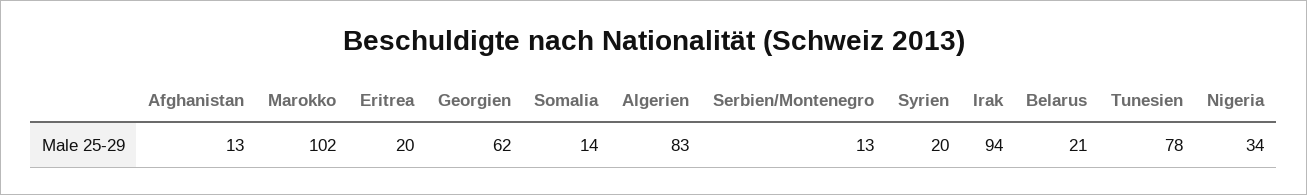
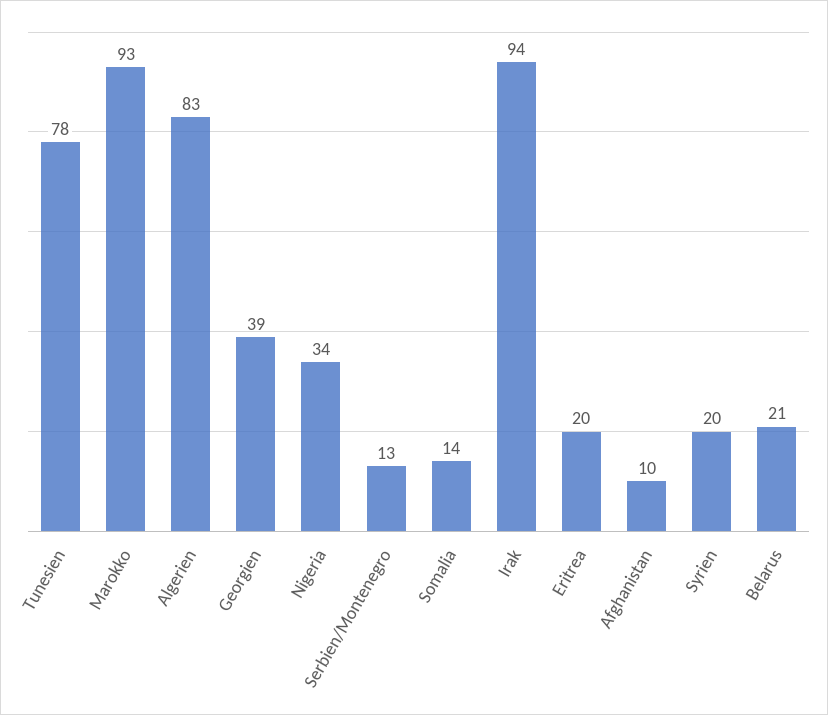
  {
-   "Afghanistan": 13,
+   "Afghanistan": 10,
-   "Marokko": 102,
+   "Marokko": 93,
    "Eritrea": 20,
-   "Georgien": 62,
+   "Georgien": 39,
    "Somalia": 14,
    "Algerien": 83,
    "Serbien/Montenegro": 13,
    "Syrien": 20,
    "Irak": 94,
    "Belarus": 21,
    "Tunesien": 78,
    "Nigeria": 34
  }

